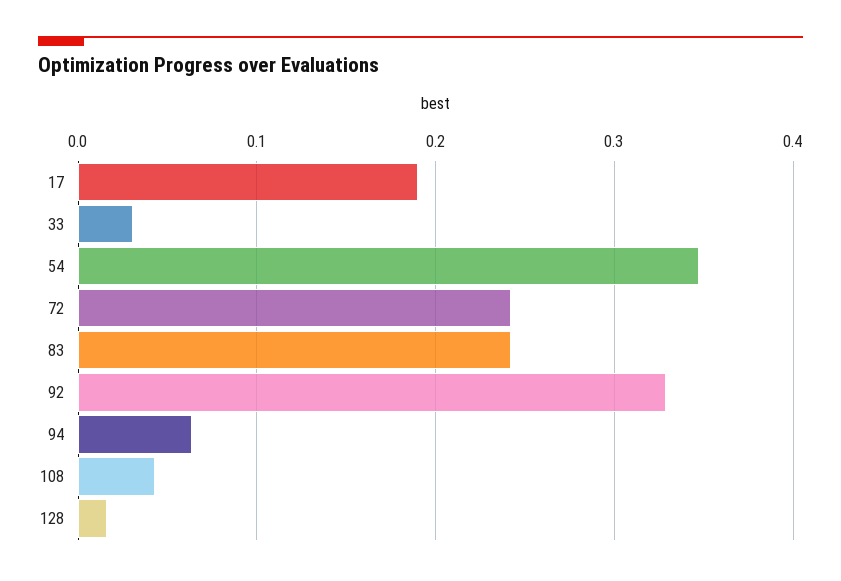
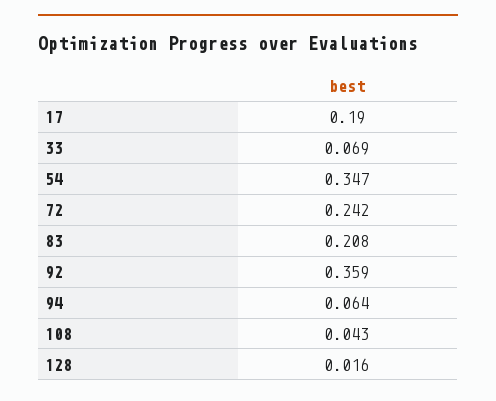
  {
    "17": 0.19,
-   "33": 0.03,
+   "33": 0.069,
    "54": 0.347,
    "72": 0.242,
-   "83": 0.24,
+   "83": 0.208,
-   "92": 0.33,
+   "92": 0.359,
    "94": 0.064,
    "108": 0.043,
    "128": 0.016
  }

